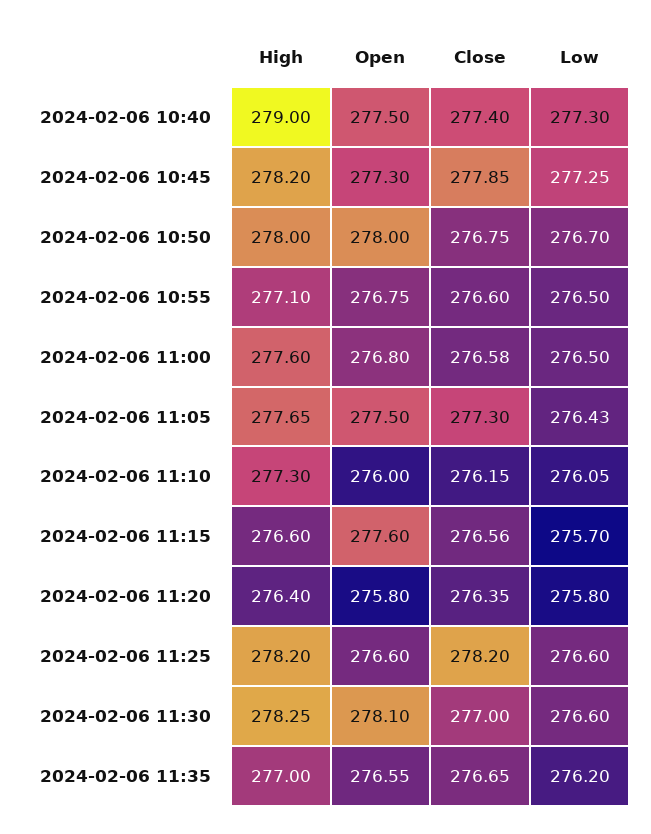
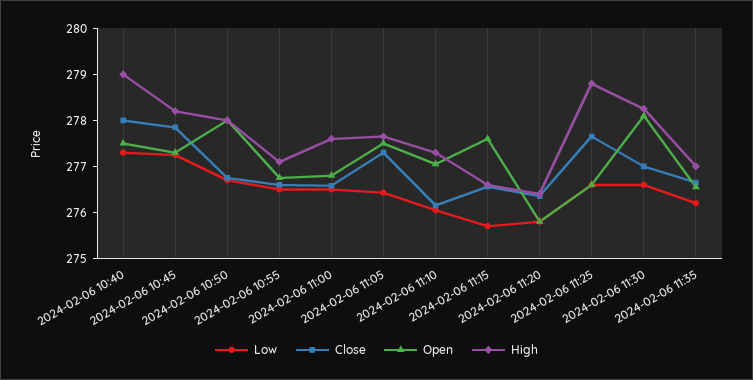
  {
    "High": {
      "2024-02-06 10:40": 279,
      "2024-02-06 10:45": 278.2,
      "2024-02-06 10:50": 278,
      "2024-02-06 10:55": 277.1,
      "2024-02-06 11:00": 277.6,
      "2024-02-06 11:05": 277.65,
      "2024-02-06 11:10": 277.3,
      "2024-02-06 11:15": 276.6,
      "2024-02-06 11:20": 276.4,
-     "2024-02-06 11:25": 278.2,
+     "2024-02-06 11:25": 278.8,
      "2024-02-06 11:30": 278.25,
      "2024-02-06 11:35": 277
    },
    "Open": {
      "2024-02-06 10:40": 277.5,
      "2024-02-06 10:45": 277.3,
      "2024-02-06 10:50": 278,
      "2024-02-06 10:55": 276.75,
      "2024-02-06 11:00": 276.8,
      "2024-02-06 11:05": 277.5,
-     "2024-02-06 11:10": 276,
+     "2024-02-06 11:10": 277,
      "2024-02-06 11:15": 277.6,
      "2024-02-06 11:20": 275.8,
      "2024-02-06 11:25": 276.6,
      "2024-02-06 11:30": 278.1,
      "2024-02-06 11:35": 276.55
    },
    "Close": {
-     "2024-02-06 10:40": 277.4,
+     "2024-02-06 10:40": 278,
      "2024-02-06 10:45": 277.85,
      "2024-02-06 10:50": 276.75,
      "2024-02-06 10:55": 276.6,
      "2024-02-06 11:00": 276.58,
      "2024-02-06 11:05": 277.3,
      "2024-02-06 11:10": 276.15,
      "2024-02-06 11:15": 276.56,
      "2024-02-06 11:20": 276.35,
-     "2024-02-06 11:25": 278.2,
+     "2024-02-06 11:25": 277.6,
      "2024-02-06 11:30": 277,
      "2024-02-06 11:35": 276.65
    },
    "Low": {
      "2024-02-06 10:40": 277.3,
      "2024-02-06 10:45": 277.25,
      "2024-02-06 10:50": 276.7,
      "2024-02-06 10:55": 276.5,
      "2024-02-06 11:00": 276.5,
      "2024-02-06 11:05": 276.43,
      "2024-02-06 11:10": 276.05,
      "2024-02-06 11:15": 275.7,
      "2024-02-06 11:20": 275.8,
      "2024-02-06 11:25": 276.6,
      "2024-02-06 11:30": 276.6,
      "2024-02-06 11:35": 276.2
    }
  }

